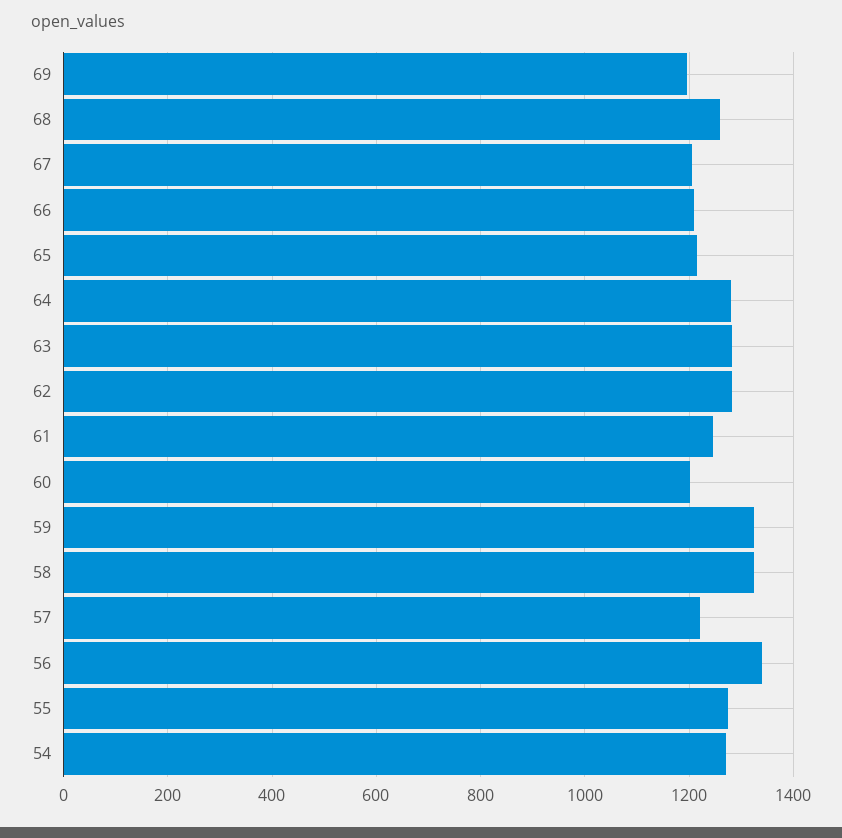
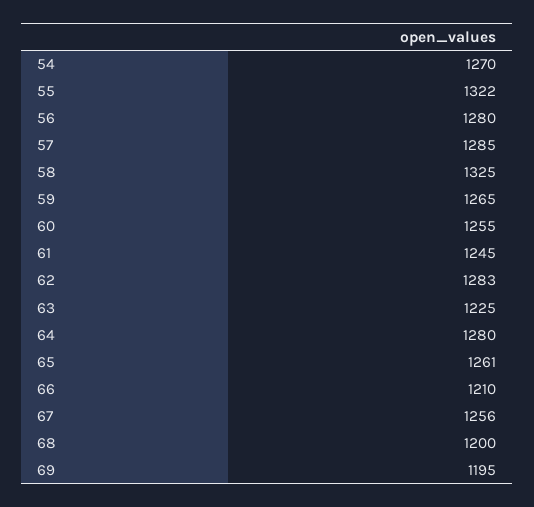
  {
    "69": 1195,
-   "68": 1260,
+   "68": 1200,
-   "67": 1200,
+   "67": 1256,
    "66": 1210,
-   "65": 1220,
+   "65": 1261,
    "64": 1280,
-   "63": 1280,
+   "63": 1225,
    "62": 1283,
    "61": 1245,
-   "60": 1200,
+   "60": 1255,
-   "59": 1320,
+   "59": 1265,
    "58": 1325,
-   "57": 1220,
+   "57": 1285,
-   "56": 1340,
+   "56": 1280,
-   "55": 1280,
+   "55": 1322,
    "54": 1270
  }

